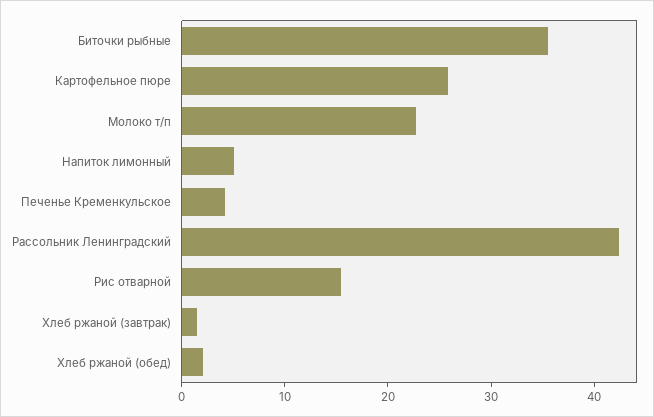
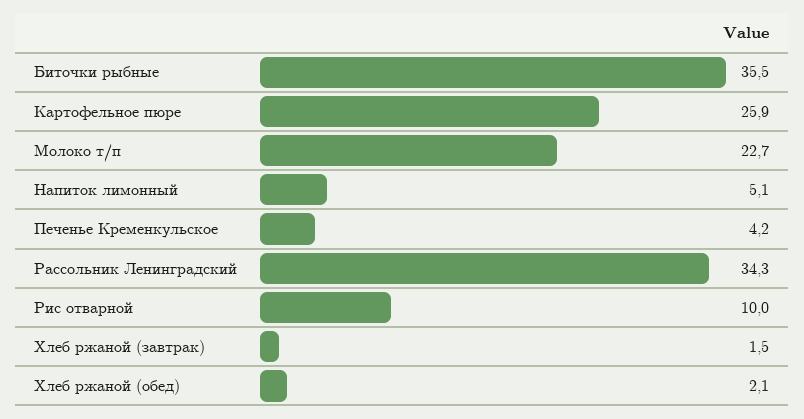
  {
    "Биточки рыбные": 35.5,
    "Картофельное пюре": 25.9,
    "Молоко т/п": 22.7,
    "Напиток лимонный": 5.1,
    "Печенье Кременкульское": 4.2,
-   "Рассольник Ленинградский": 42,
+   "Рассольник Ленинградский": 34.3,
-   "Рис отварной": 16,
+   "Рис отварной": 10,
    "Хлеб ржаной (завтрак)": 1.5,
    "Хлеб ржаной (обед)": 2.1
  }

